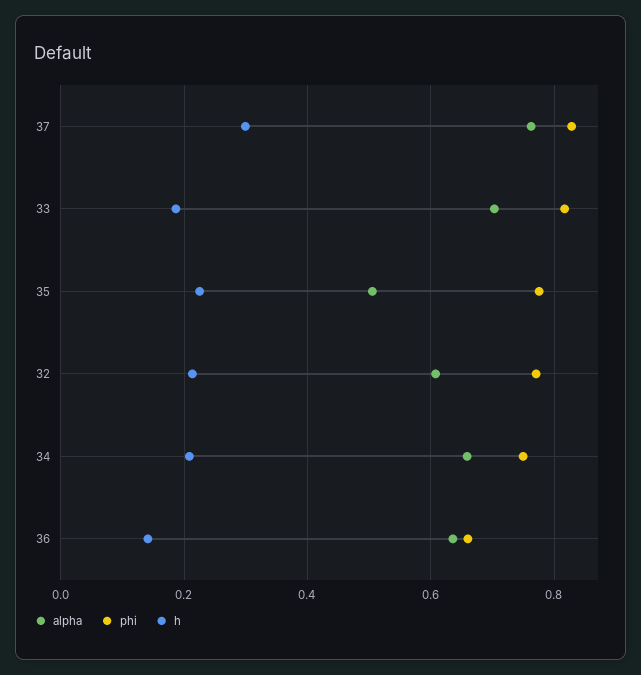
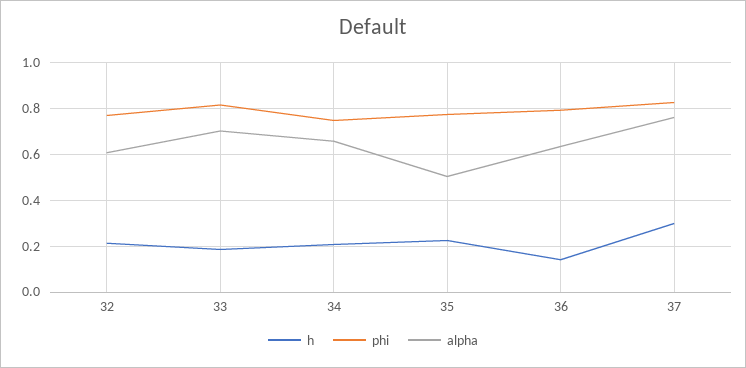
  {
    "alpha": {
      "37": 0.76,
      "33": 0.7,
      "35": 0.5,
      "32": 0.6,
      "34": 0.66,
      "36": 0.64
    },
    "phi": {
      "37": 0.82,
      "33": 0.82,
      "35": 0.78,
      "32": 0.78,
      "34": 0.74,
-     "36": 0.66
+     "36": 0.8
    },
    "h": {
      "37": 0.3,
      "33": 0.18,
      "35": 0.22,
      "32": 0.22,
      "34": 0.2,
      "36": 0.14
    }
  }

